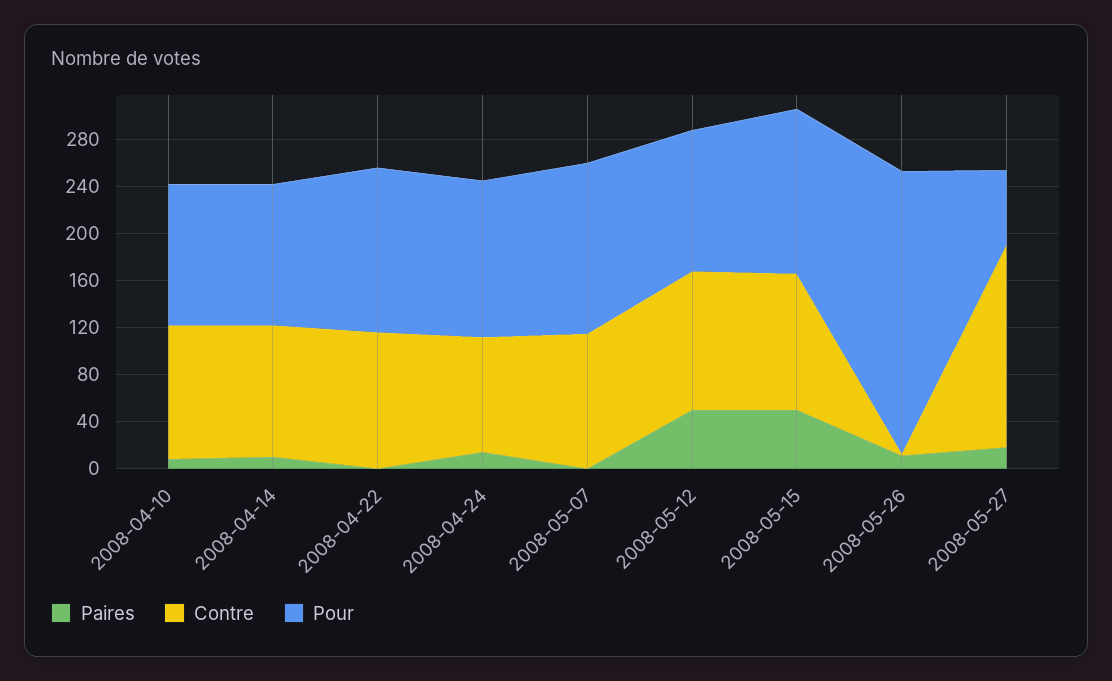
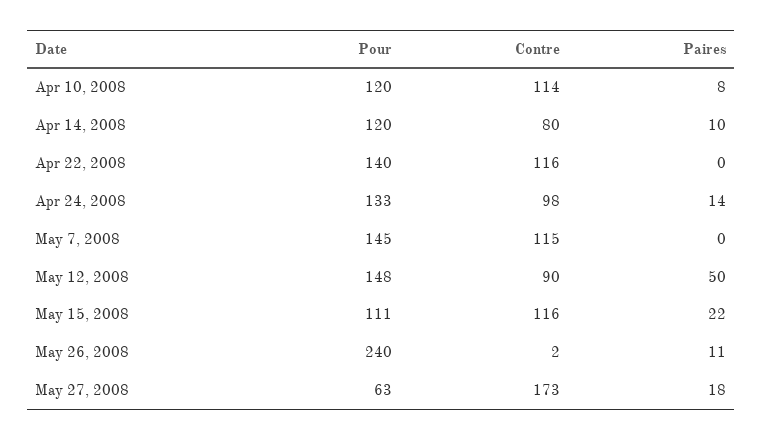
  {
    "Paires": {
      "2008-04-10": 8,
      "2008-04-14": 10,
      "2008-04-22": 0,
      "2008-04-24": 14,
      "2008-05-07": 0,
      "2008-05-12": 50,
-     "2008-05-15": 50,
+     "2008-05-15": 22,
      "2008-05-26": 11,
      "2008-05-27": 18
    },
    "Contre": {
      "2008-04-10": 114,
-     "2008-04-14": 110,
+     "2008-04-14": 80,
      "2008-04-22": 116,
      "2008-04-24": 98,
      "2008-05-07": 115,
-     "2008-05-12": 120,
+     "2008-05-12": 90,
      "2008-05-15": 116,
      "2008-05-26": 2,
      "2008-05-27": 173
    },
    "Pour": {
      "2008-04-10": 120,
      "2008-04-14": 120,
      "2008-04-22": 140,
      "2008-04-24": 133,
      "2008-05-07": 145,
-     "2008-05-12": 120,
+     "2008-05-12": 148,
-     "2008-05-15": 140,
+     "2008-05-15": 111,
      "2008-05-26": 240,
      "2008-05-27": 63
    }
  }

